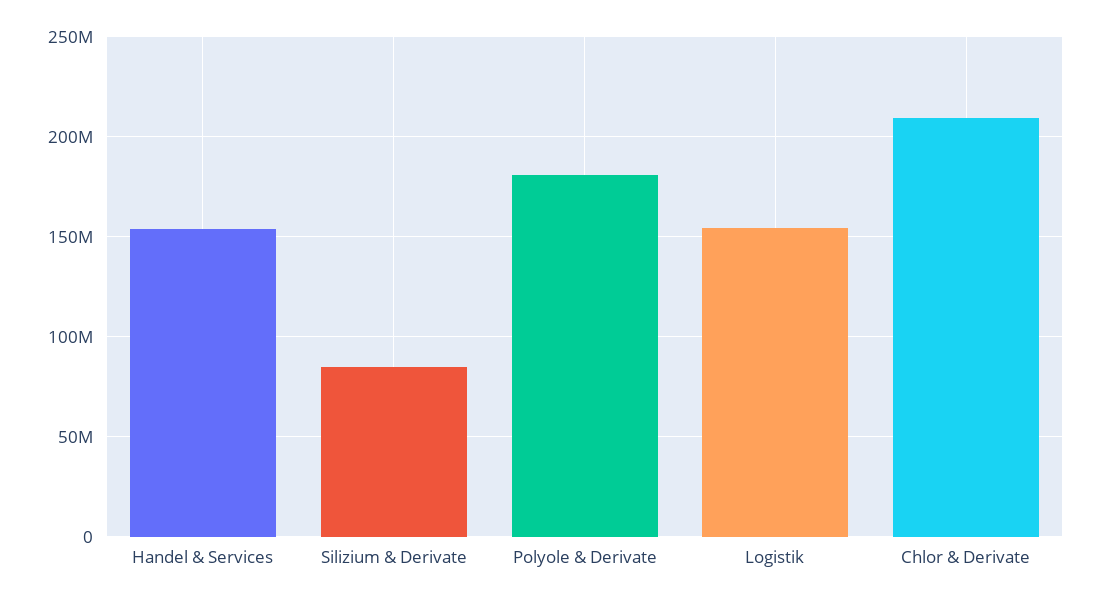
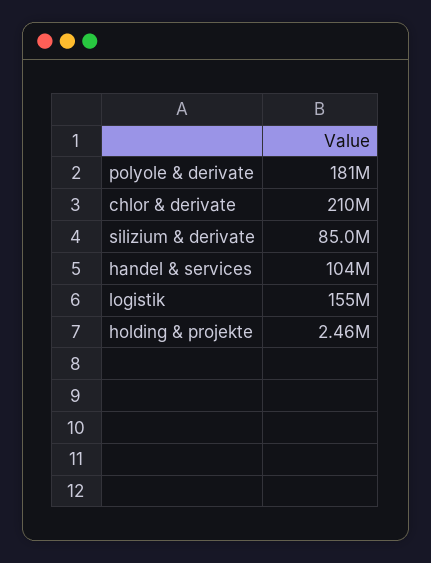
  {
-   "Handel & Services": 155000000,
+   "Handel & Services": 104000000,
    "Silizium & Derivate": 85000000,
    "Polyole & Derivate": 181000000,
    "Logistik": 155000000,
-   "Chlor & Derivate": 210000000
+   "Chlor & Derivate": 210000000,
+   "holding & projekte": 2460000
  }

